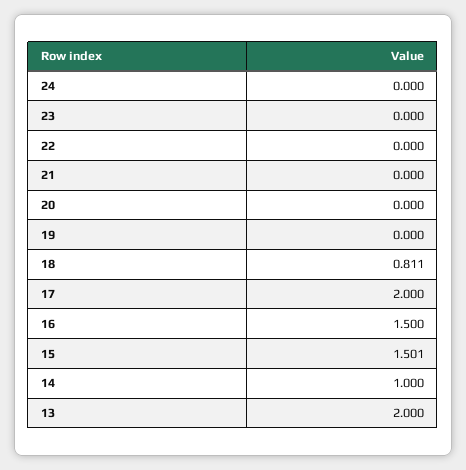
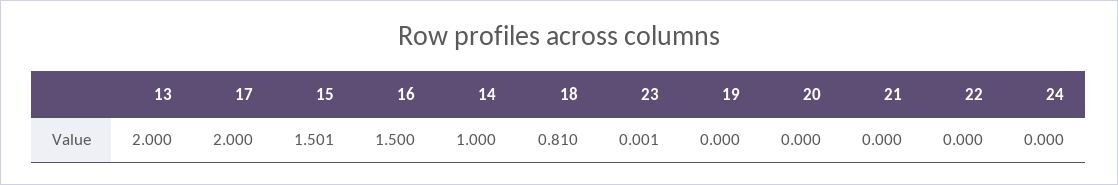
  {
    "24": 0,
-   "23": 0,
+   "23": 0.001,
    "22": 0,
    "21": 0,
    "20": 0,
    "19": 0,
-   "18": 0.811,
+   "18": 0.81,
    "17": 2,
    "16": 1.5,
    "15": 1.501,
    "14": 1,
    "13": 2
  }

